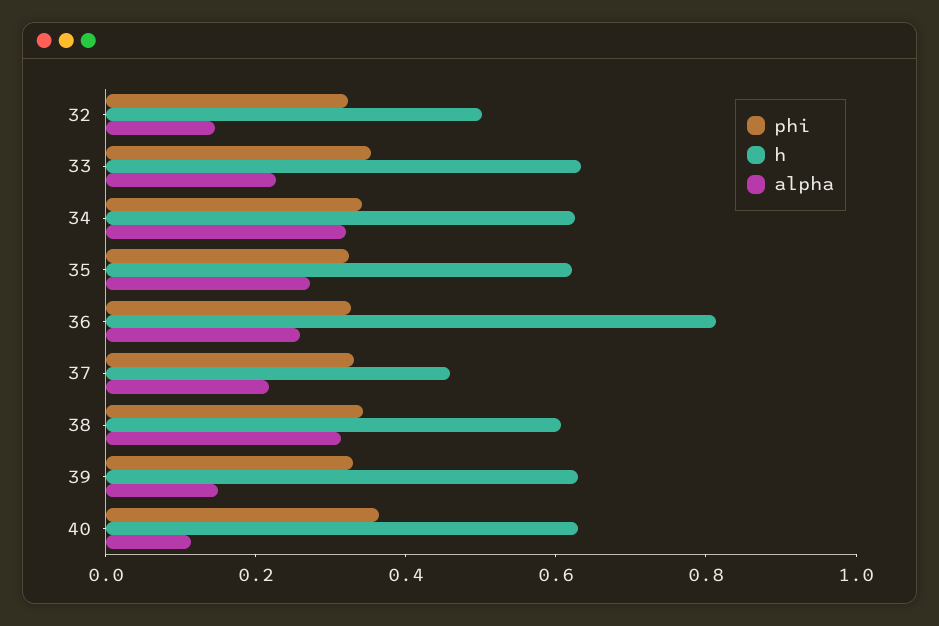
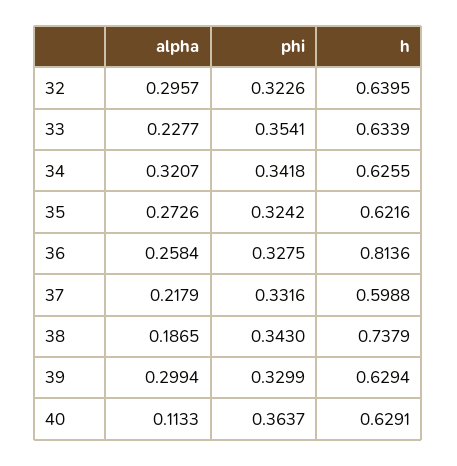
  {
    "phi": {
      "32": 0.3226,
      "33": 0.3541,
      "34": 0.3418,
      "35": 0.3242,
      "36": 0.3275,
      "37": 0.3316,
      "38": 0.343,
      "39": 0.3299,
      "40": 0.3637
    },
    "h": {
-     "32": 0.5,
+     "32": 0.6395,
      "33": 0.6339,
      "34": 0.6255,
      "35": 0.6216,
      "36": 0.8136,
-     "37": 0.45,
+     "37": 0.5988,
-     "38": 0.6,
+     "38": 0.7379,
      "39": 0.6294,
      "40": 0.6291
    },
    "alpha": {
-     "32": 0.15,
+     "32": 0.2957,
      "33": 0.2277,
      "34": 0.3207,
      "35": 0.2726,
      "36": 0.2584,
      "37": 0.2179,
-     "38": 0.3,
+     "38": 0.1865,
-     "39": 0.15,
+     "39": 0.2994,
      "40": 0.1133
    }
  }

